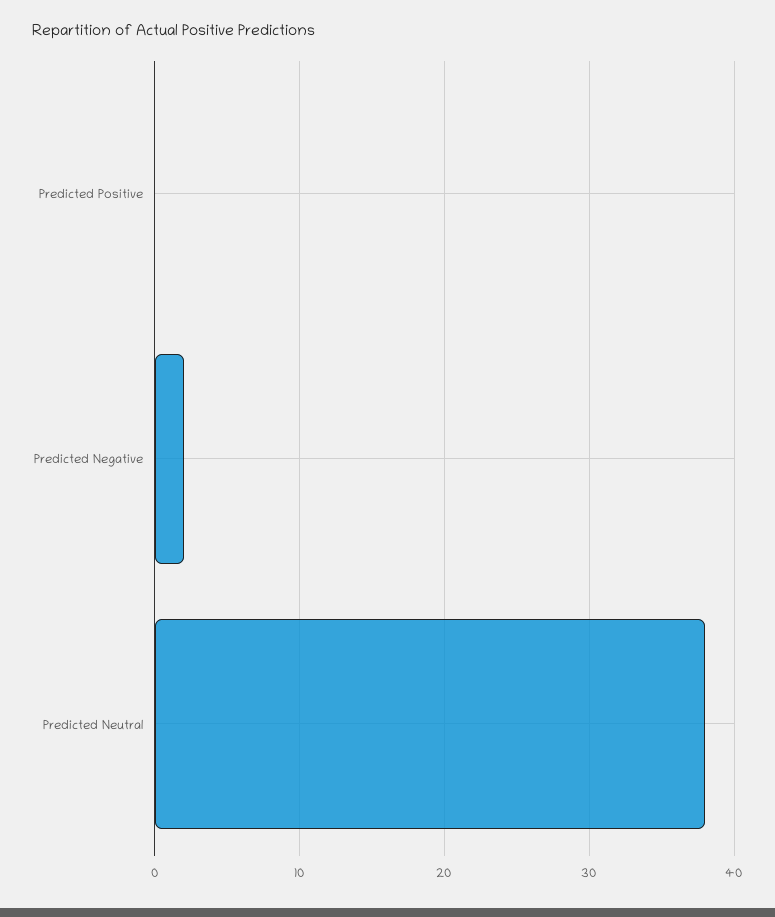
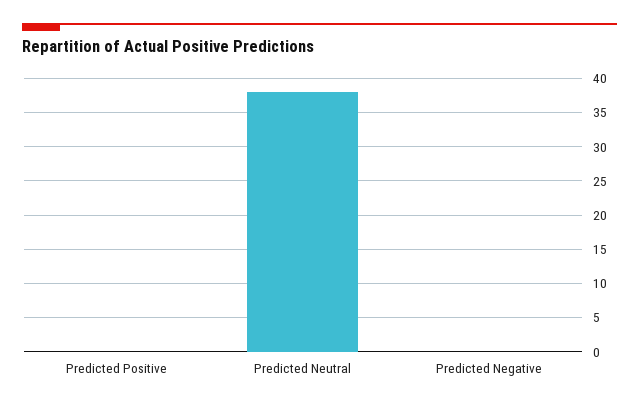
  {
    "Predicted Positive": 0,
-   "Predicted Negative": 2,
+   "Predicted Negative": 0,
    "Predicted Neutral": 38
  }

